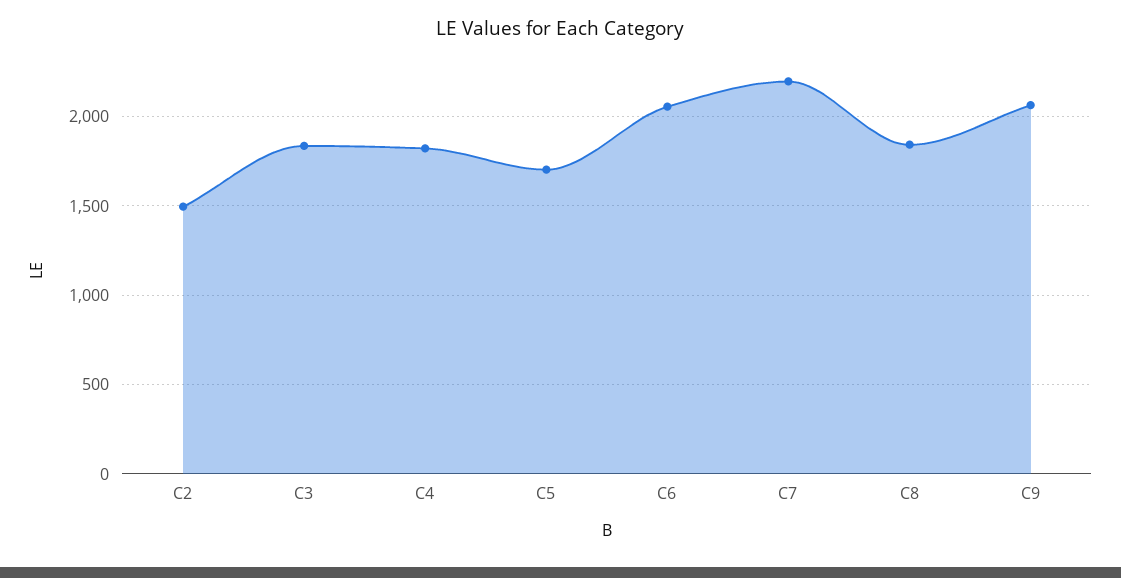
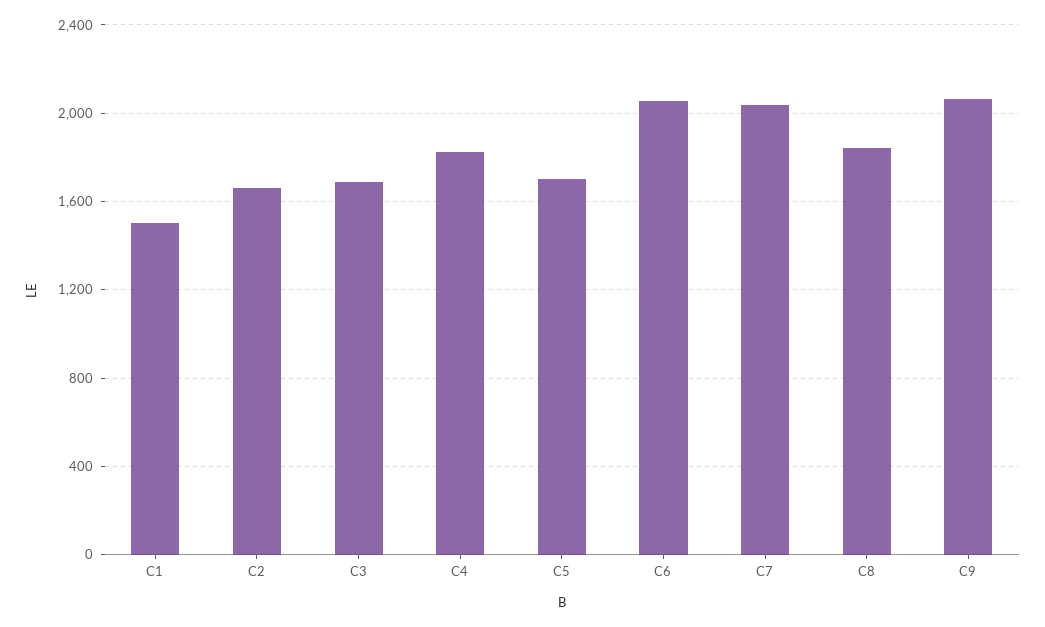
  {
-   "C2": 1500,
+   "C2": 1650,
-   "C3": 1850,
+   "C3": 1700,
    "C4": 1800,
    "C5": 1700,
    "C6": 2050,
-   "C7": 2200,
+   "C7": 2050,
    "C8": 1850,
-   "C9": 2050
+   "C9": 2050,
+   "C1": 1500
  }

